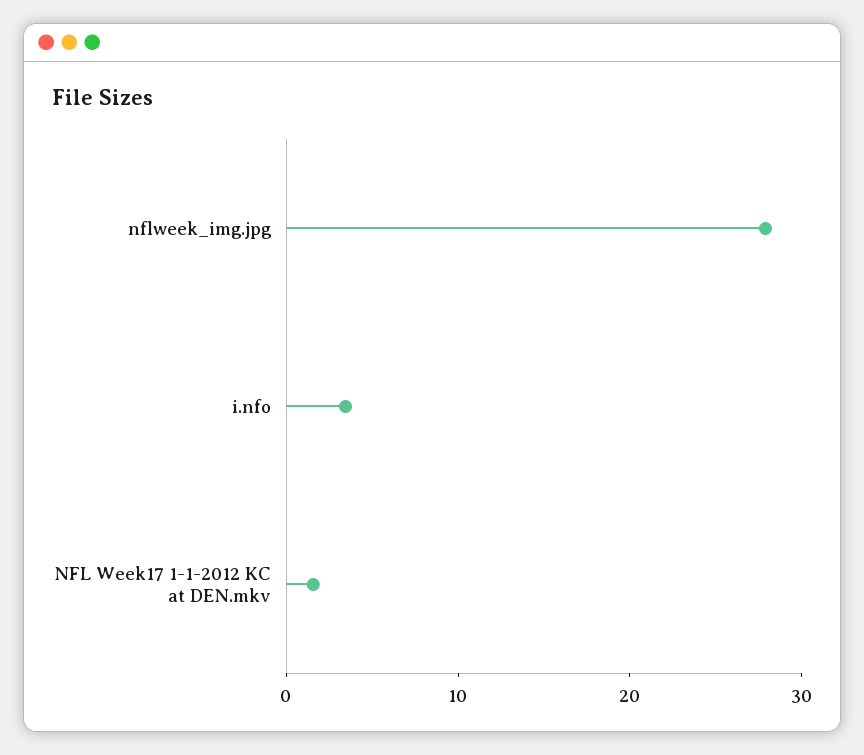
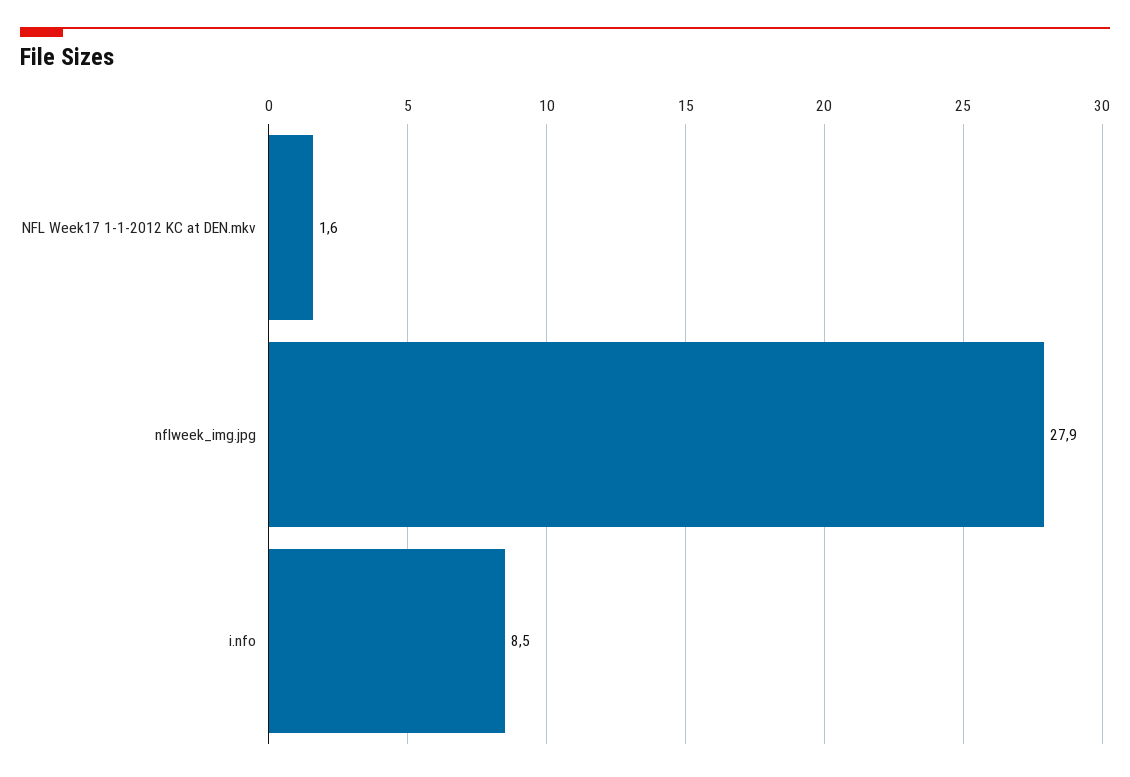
  {
    "nflweek_img.jpg": 27.9,
-   "i.nfo": 4,
+   "i.nfo": 8.5,
    "NFL Week17 1-1-2012 KC at DEN.mkv": 1.6
  }

